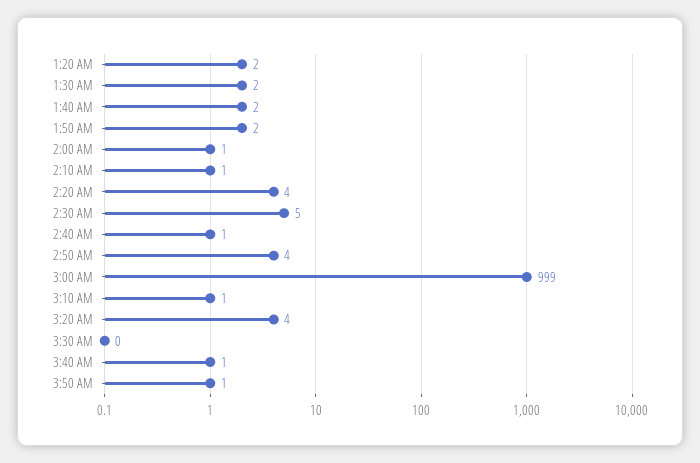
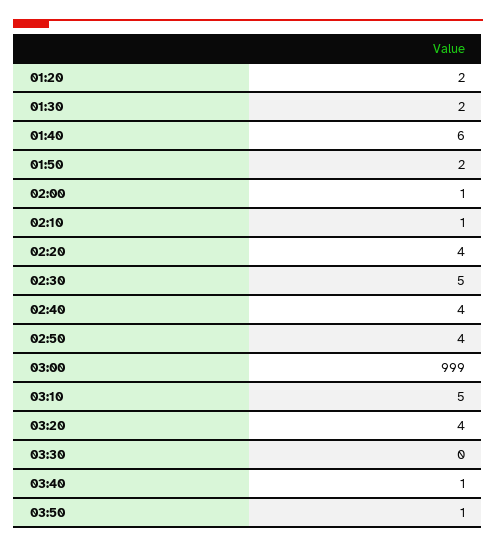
  {
    "1:20 AM": 2,
    "1:30 AM": 2,
-   "1:40 AM": 2,
+   "1:40 AM": 6,
    "1:50 AM": 2,
    "2:00 AM": 1,
    "2:10 AM": 1,
    "2:20 AM": 4,
    "2:30 AM": 5,
-   "2:40 AM": 1,
+   "2:40 AM": 4,
    "2:50 AM": 4,
    "3:00 AM": 999,
-   "3:10 AM": 1,
+   "3:10 AM": 5,
    "3:20 AM": 4,
    "3:30 AM": 0,
    "3:40 AM": 1,
    "3:50 AM": 1
  }

